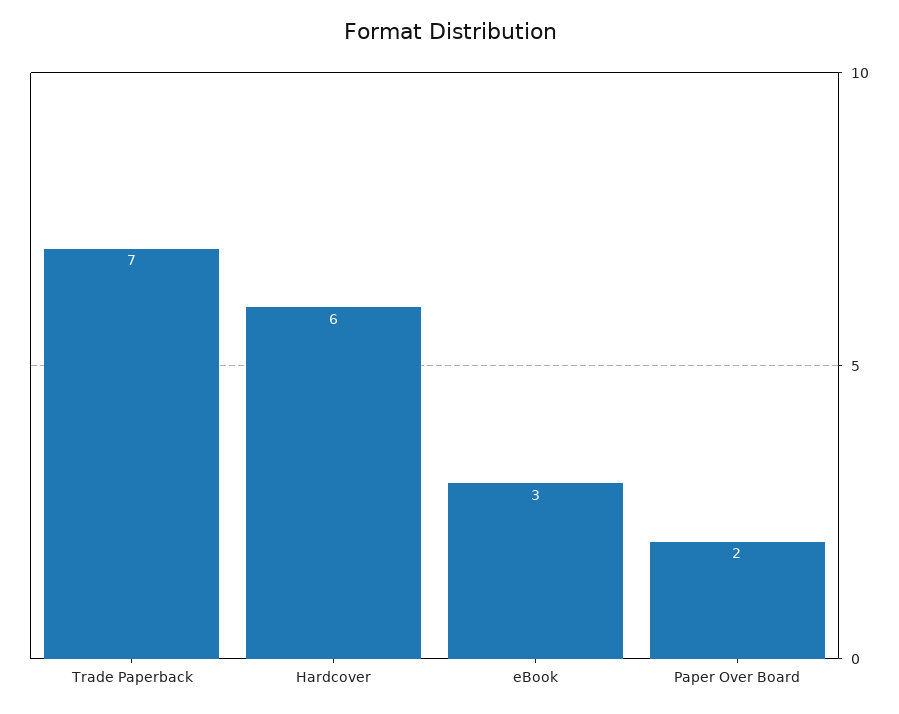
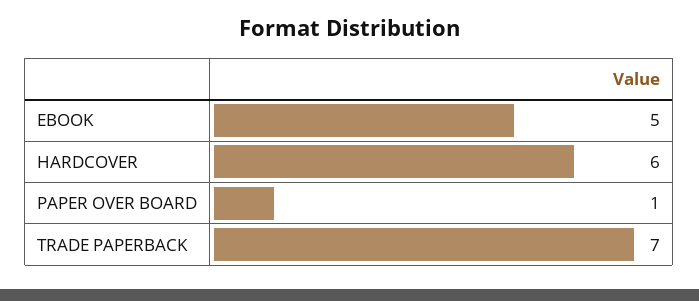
  {
    "Trade Paperback": 7,
    "Hardcover": 6,
-   "eBook": 3,
+   "eBook": 5,
-   "Paper Over Board": 2
+   "Paper Over Board": 1
  }

